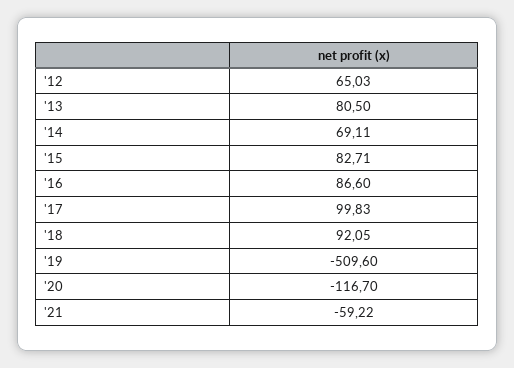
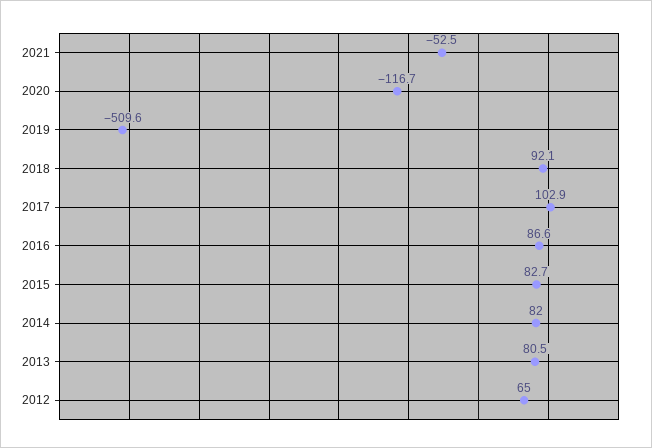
  {
    "'12": 65.03,
    "'13": 80.5,
-   "'14": 69.11,
+   "'14": 82,
    "'15": 82.71,
    "'16": 86.6,
-   "'17": 99.83,
+   "'17": 102.9,
    "'18": 92.05,
    "'19": -509.6,
    "'20": -116.7,
-   "'21": -59.22
+   "'21": -52.5
  }

